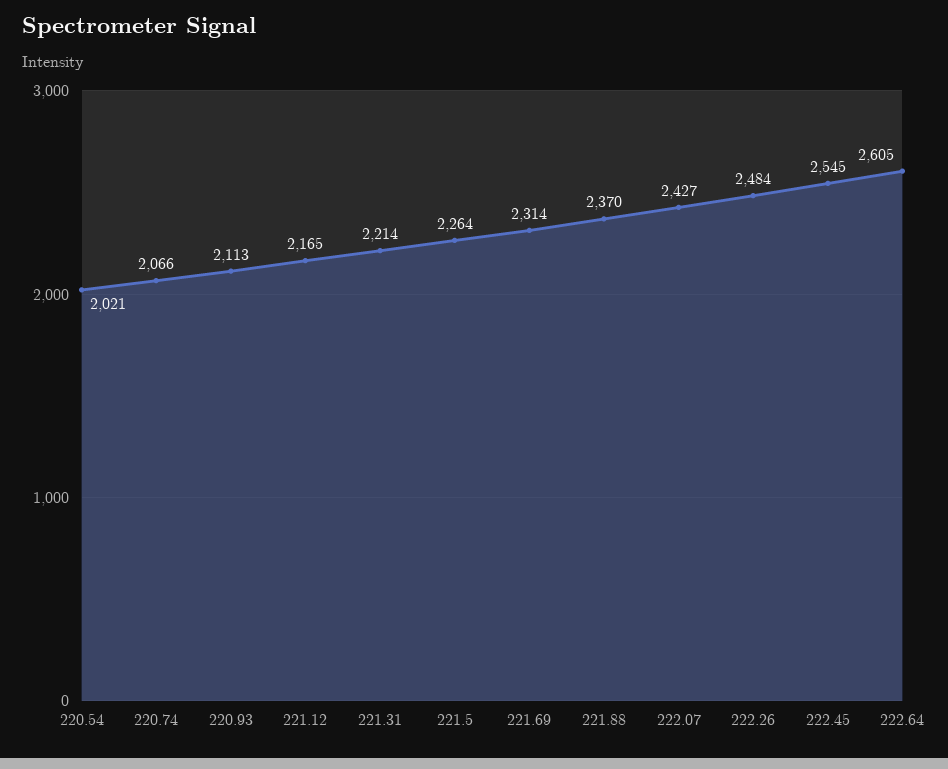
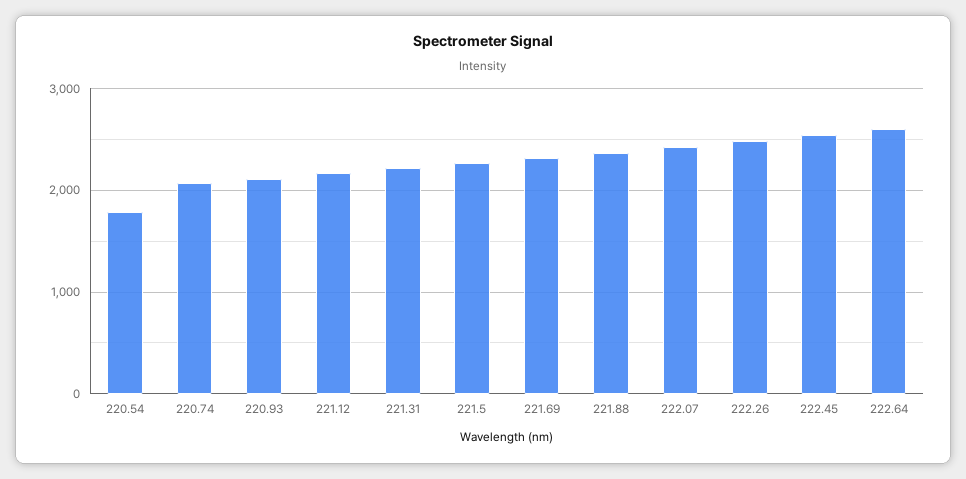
  {
-   "220.54": 2021,
+   "220.54": 1800,
    "220.74": 2066,
    "220.93": 2113,
    "221.12": 2165,
    "221.31": 2214,
    "221.5": 2264,
    "221.69": 2314,
    "221.88": 2370,
    "222.07": 2427,
    "222.26": 2484,
    "222.45": 2545,
    "222.64": 2605
  }

